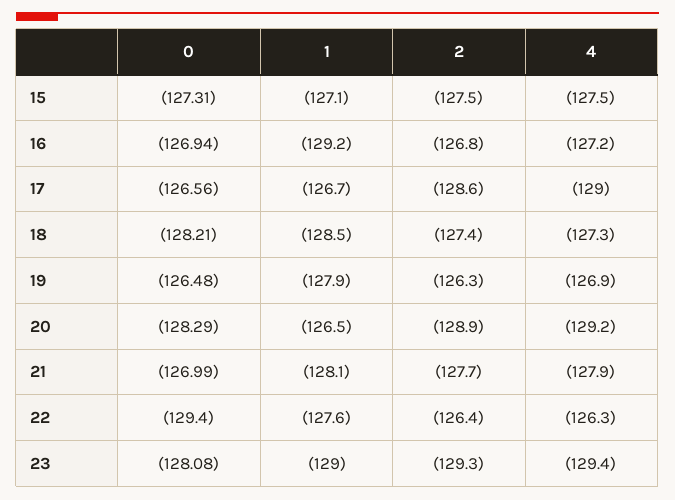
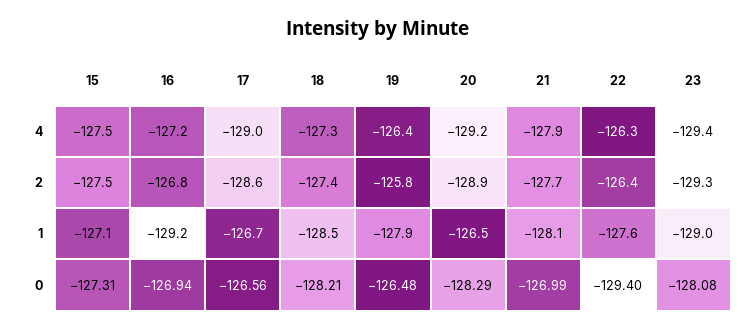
  {
    "0": {
      "15": -127.31,
      "16": -126.94,
      "17": -126.56,
      "18": -128.21,
      "19": -126.48,
      "20": -128.29,
      "21": -126.99,
      "22": -129.4,
      "23": -128.08
    },
    "1": {
      "15": -127.1,
      "16": -129.2,
      "17": -126.7,
      "18": -128.5,
      "19": -127.9,
      "20": -126.5,
      "21": -128.1,
      "22": -127.6,
      "23": -129
    },
    "2": {
      "15": -127.5,
      "16": -126.8,
      "17": -128.6,
      "18": -127.4,
-     "19": -126.3,
+     "19": -125.8,
      "20": -128.9,
      "21": -127.7,
      "22": -126.4,
      "23": -129.3
    },
    "4": {
      "15": -127.5,
      "16": -127.2,
      "17": -129,
      "18": -127.3,
-     "19": -126.9,
+     "19": -126.4,
      "20": -129.2,
      "21": -127.9,
      "22": -126.3,
      "23": -129.4
    }
  }

